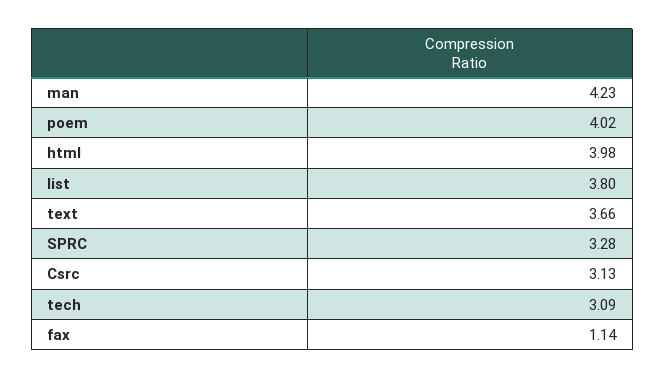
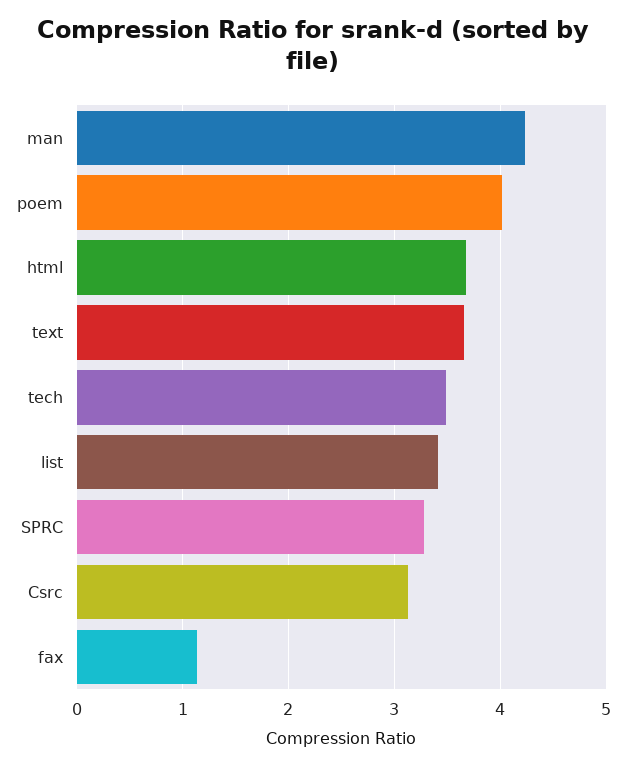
  {
    "man": 4.23,
    "poem": 4.02,
-   "html": 3.98,
+   "html": 3.7,
-   "list": 3.8,
+   "list": 3.4,
    "text": 3.66,
    "SPRC": 3.28,
    "Csrc": 3.13,
-   "tech": 3.09,
+   "tech": 3.5,
    "fax": 1.14
  }

